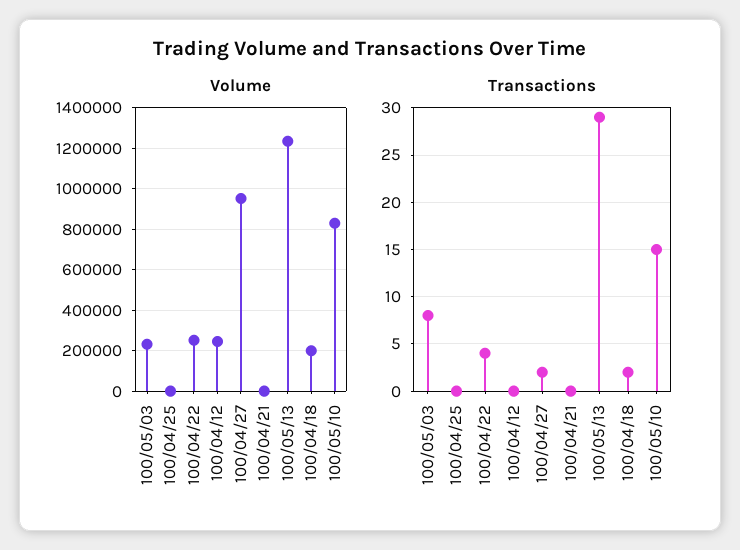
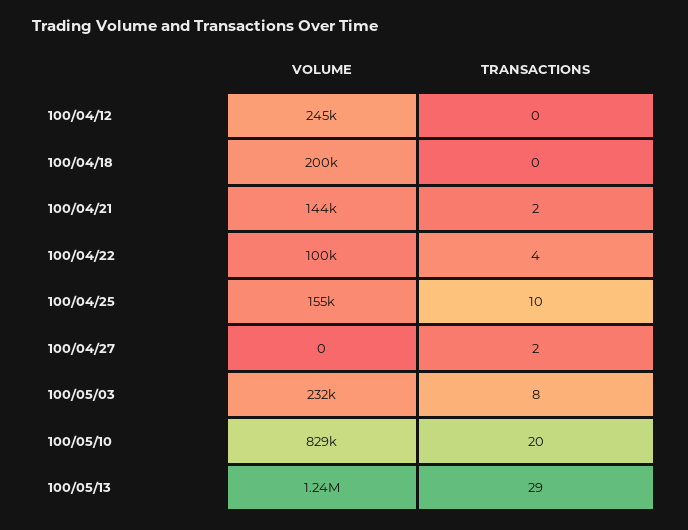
  {
    "Volume": {
      "100/05/03": 232000,
-     "100/04/25": 0,
+     "100/04/25": 155000,
-     "100/04/22": 250000,
+     "100/04/22": 100000,
      "100/04/12": 245000,
-     "100/04/27": 950000,
+     "100/04/27": 0,
-     "100/04/21": 0,
+     "100/04/21": 144000,
      "100/05/13": 1240000,
      "100/04/18": 200000,
      "100/05/10": 829000
    },
    "Transactions": {
      "100/05/03": 8,
-     "100/04/25": 0,
+     "100/04/25": 10,
      "100/04/22": 4,
      "100/04/12": 0,
      "100/04/27": 2,
-     "100/04/21": 0,
+     "100/04/21": 2,
      "100/05/13": 29,
-     "100/04/18": 2,
+     "100/04/18": 0,
-     "100/05/10": 15
+     "100/05/10": 20
    }
  }

